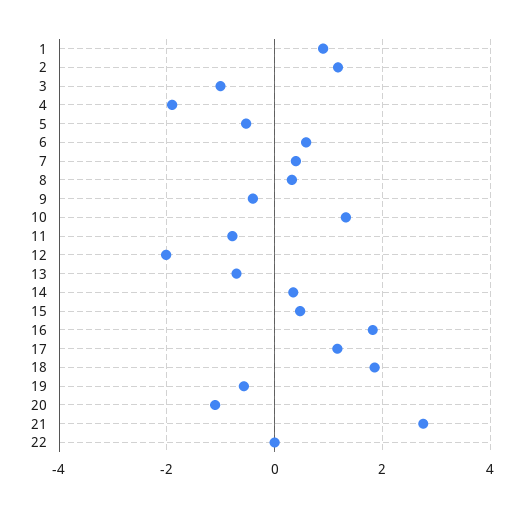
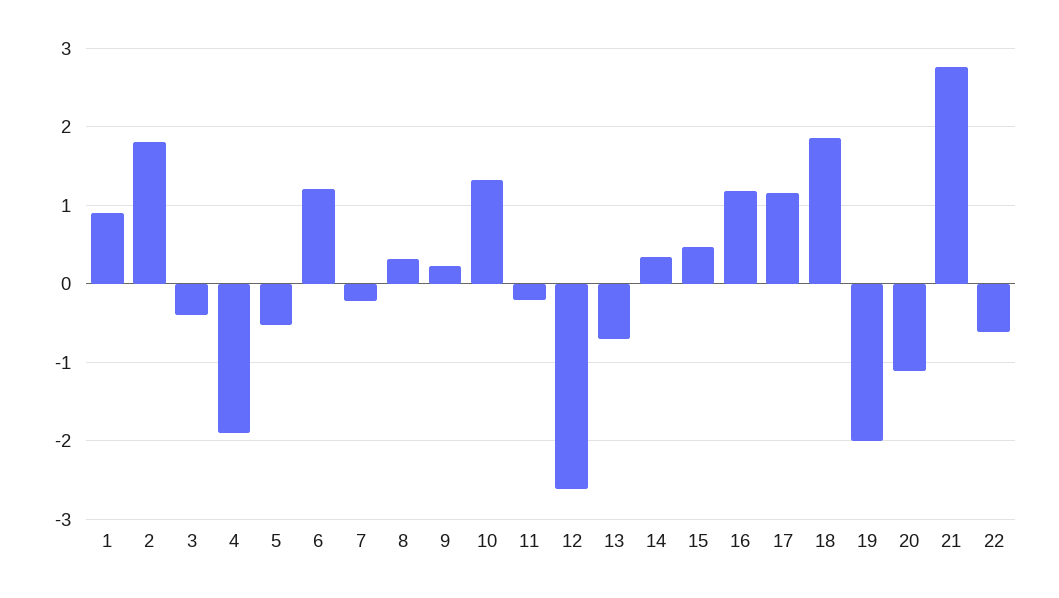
  {
    "1": 0.9,
-   "2": 1.2,
+   "2": 1.8,
-   "3": -1,
+   "3": -0.4,
    "4": -1.9,
    "5": -0.5,
-   "6": 0.6,
+   "6": 1.2,
-   "7": 0.4,
+   "7": -0.2,
    "8": 0.3,
-   "9": -0.4,
+   "9": 0.2,
    "10": 1.3,
-   "11": -0.8,
+   "11": -0.2,
-   "12": -2,
+   "12": -2.6,
    "13": -0.7,
    "14": 0.3,
    "15": 0.5,
-   "16": 1.8,
+   "16": 1.2,
    "17": 1.2,
    "18": 1.9,
-   "19": -0.6,
+   "19": -2,
    "20": -1.1,
    "21": 2.8,
-   "22": 0
+   "22": -0.6
  }

